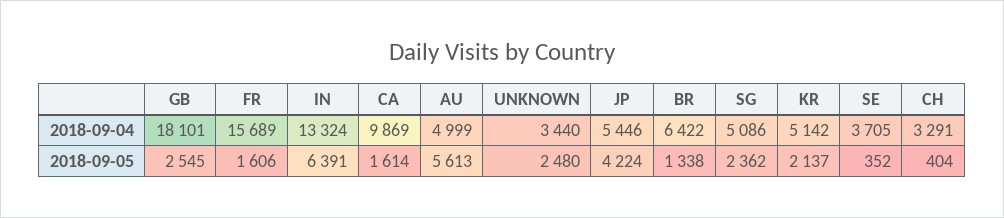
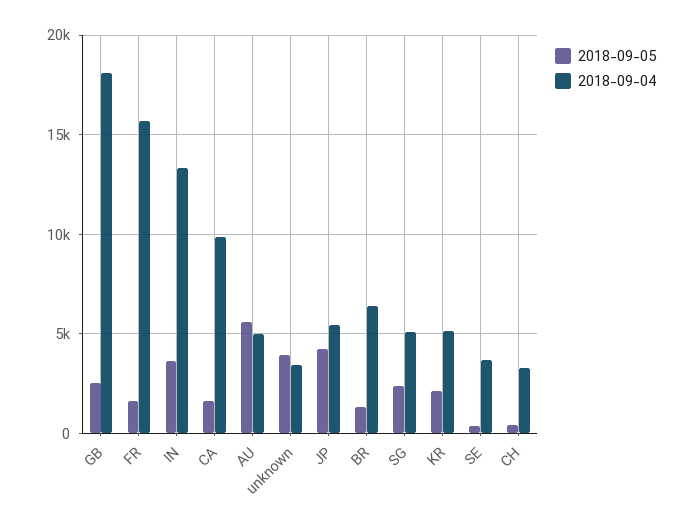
  {
    "2018-09-04": {
      "GB": 18101,
      "FR": 15689,
      "IN": 13324,
      "CA": 9869,
      "AU": 4999,
      "UNKNOWN": 3440,
      "JP": 5446,
      "BR": 6422,
      "SG": 5086,
      "KR": 5142,
      "SE": 3705,
      "CH": 3291
    },
    "2018-09-05": {
      "GB": 2545,
      "FR": 1606,
-     "IN": 6391,
+     "IN": 3500,
      "CA": 1614,
      "AU": 5613,
-     "UNKNOWN": 2480,
+     "UNKNOWN": 4000,
      "JP": 4224,
      "BR": 1338,
      "SG": 2362,
      "KR": 2137,
      "SE": 352,
      "CH": 404
    }
  }

